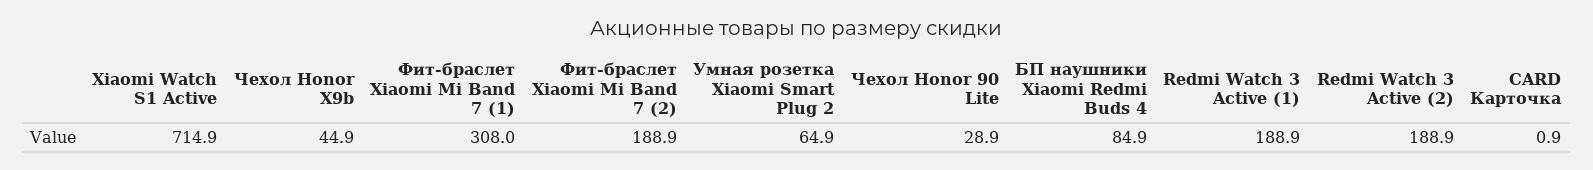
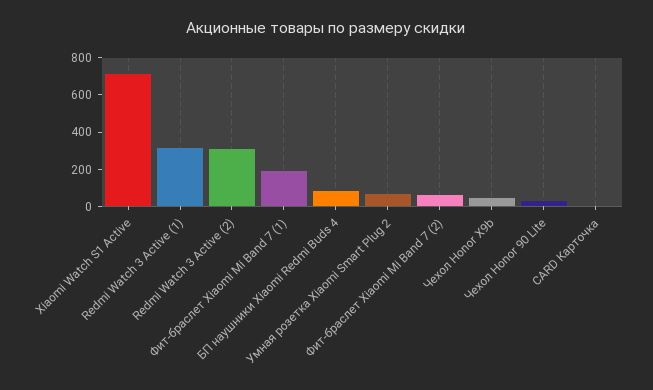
  {
    "Xiaomi Watch S1 Active": 714.9,
    "Чехол Honor X9b": 44.9,
-   "Фит-браслет Xiaomi Mi Band 7 (1)": 308,
+   "Фит-браслет Xiaomi Mi Band 7 (1)": 200,
-   "Фит-браслет Xiaomi Mi Band 7 (2)": 188.9,
+   "Фит-браслет Xiaomi Mi Band 7 (2)": 50,
    "Умная розетка Xiaomi Smart Plug 2": 64.9,
    "Чехол Honor 90 Lite": 28.9,
    "БП наушники Xiaomi Redmi Buds 4": 84.9,
-   "Redmi Watch 3 Active (1)": 188.9,
+   "Redmi Watch 3 Active (1)": 300,
-   "Redmi Watch 3 Active (2)": 188.9,
+   "Redmi Watch 3 Active (2)": 300,
    "CARD Карточка": 0.9
  }

